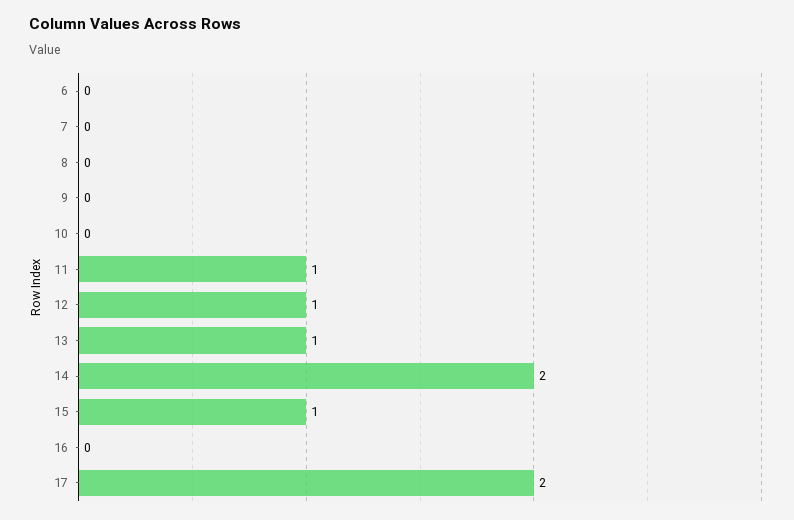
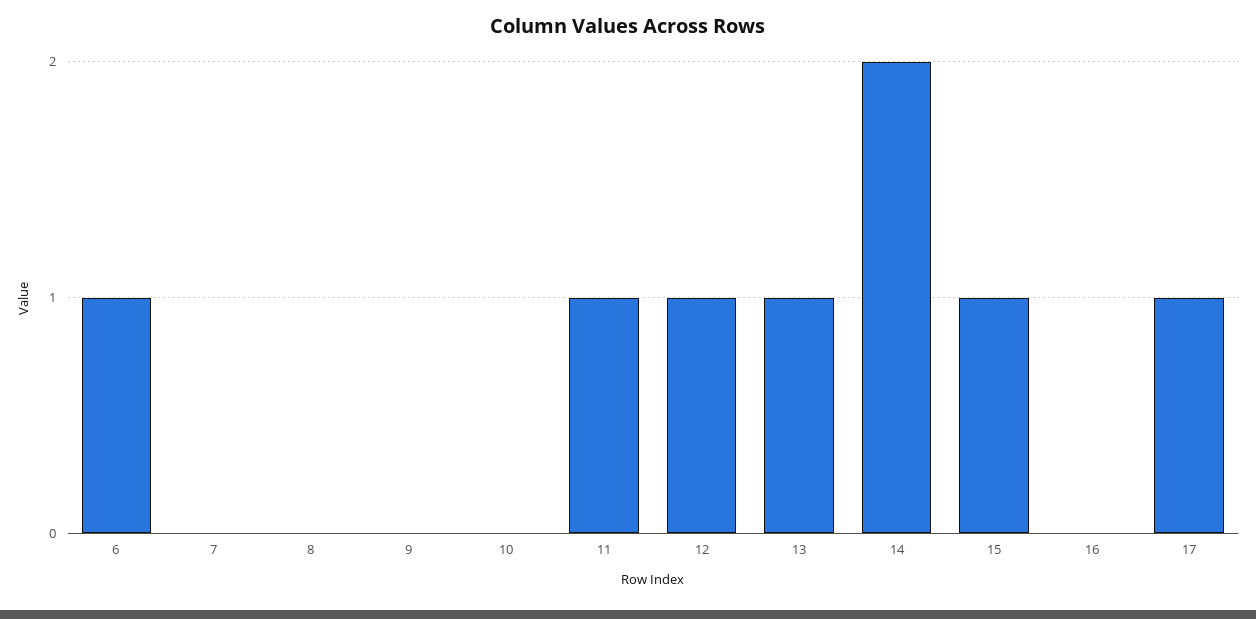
  {
-   "6": 0,
+   "6": 1,
    "7": 0,
    "8": 0,
    "9": 0,
    "10": 0,
    "11": 1,
    "12": 1,
    "13": 1,
    "14": 2,
    "15": 1,
    "16": 0,
-   "17": 2
+   "17": 1
  }

